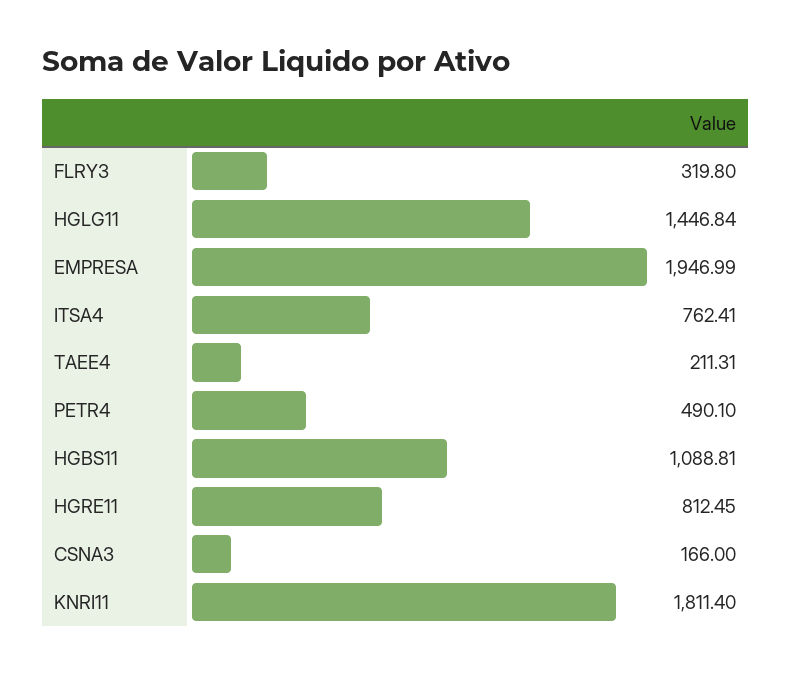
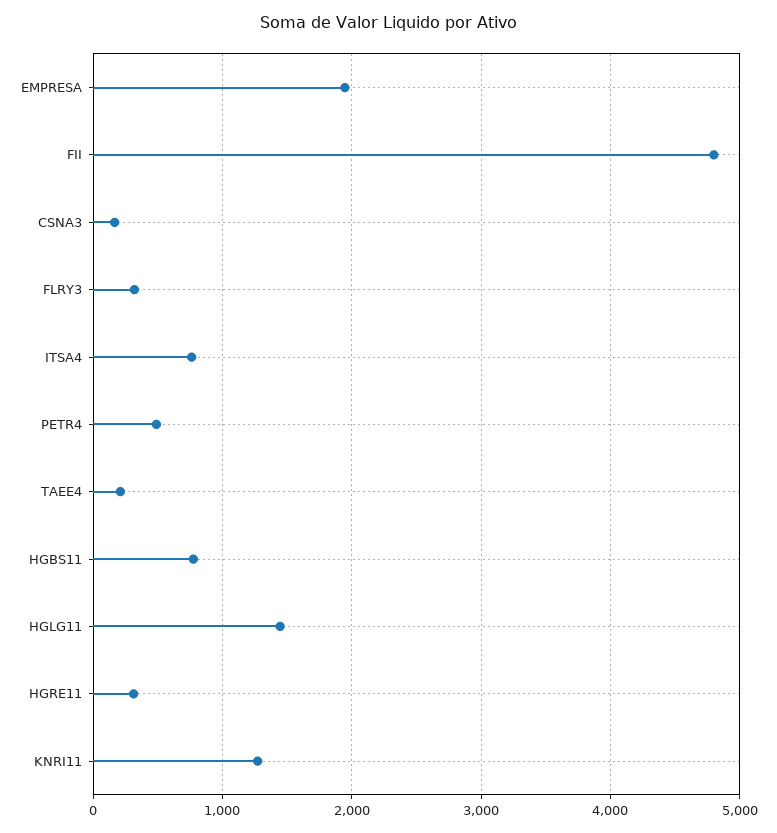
  {
    "FLRY3": 319.8,
    "HGLG11": 1446.84,
    "EMPRESA": 1946.99,
    "ITSA4": 762.41,
    "TAEE4": 211.31,
    "PETR4": 490.1,
-   "HGBS11": 1088.81,
+   "HGBS11": 800,
-   "HGRE11": 812.45,
+   "HGRE11": 300,
    "CSNA3": 166,
-   "KNRI11": 1811.4
+   "KNRI11": 1300,
+   "FII": 4800
  }

